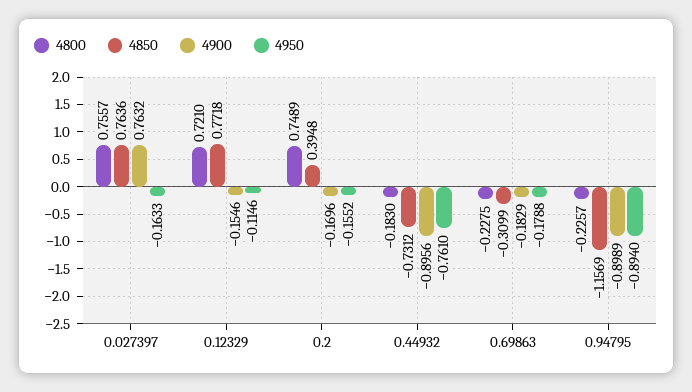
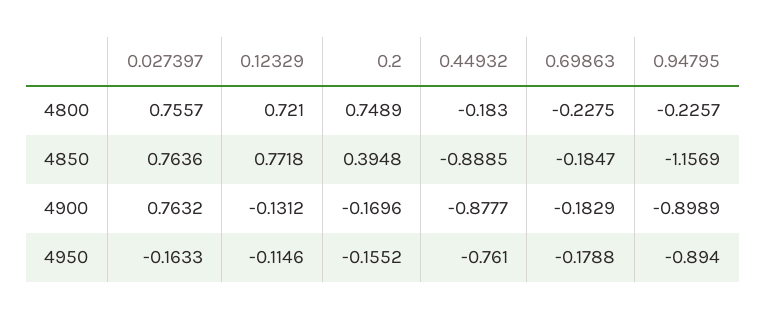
  {
    "4800": {
      "0.027397": 0.7557,
      "0.12329": 0.721,
      "0.2": 0.7489,
      "0.44932": -0.183,
      "0.69863": -0.2275,
      "0.94795": -0.2257
    },
    "4850": {
      "0.027397": 0.7636,
      "0.12329": 0.7718,
      "0.2": 0.3948,
-     "0.44932": -0.7312,
+     "0.44932": -0.8885,
-     "0.69863": -0.3099,
+     "0.69863": -0.1847,
      "0.94795": -1.1569
    },
    "4900": {
      "0.027397": 0.7632,
-     "0.12329": -0.1546,
+     "0.12329": -0.1312,
      "0.2": -0.1696,
-     "0.44932": -0.8956,
+     "0.44932": -0.8777,
      "0.69863": -0.1829,
      "0.94795": -0.8989
    },
    "4950": {
      "0.027397": -0.1633,
      "0.12329": -0.1146,
      "0.2": -0.1552,
      "0.44932": -0.761,
      "0.69863": -0.1788,
      "0.94795": -0.894
    }
  }

